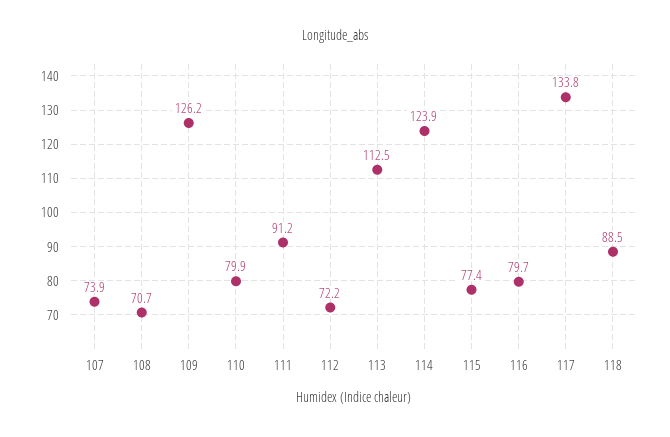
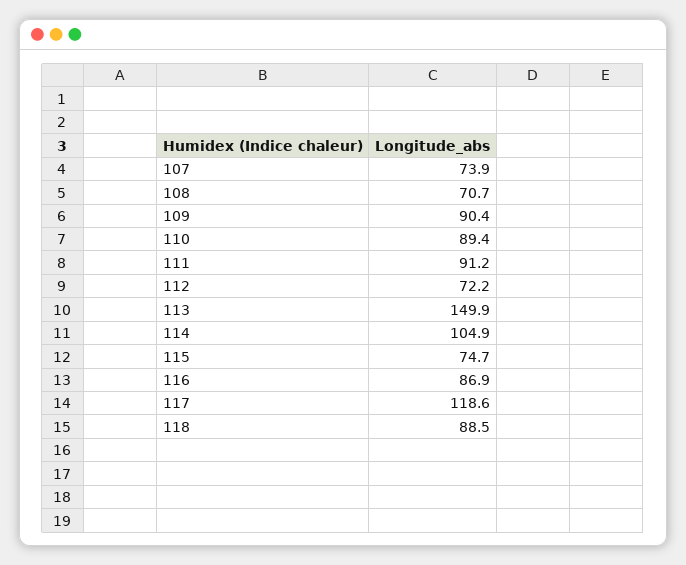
  {
    "107": 73.9,
    "108": 70.7,
-   "109": 126.2,
+   "109": 90.4,
-   "110": 79.9,
+   "110": 89.4,
    "111": 91.2,
    "112": 72.2,
-   "113": 112.5,
+   "113": 149.9,
-   "114": 123.9,
+   "114": 104.9,
-   "115": 77.4,
+   "115": 74.7,
-   "116": 79.7,
+   "116": 86.9,
-   "117": 133.8,
+   "117": 118.6,
    "118": 88.5
  }

